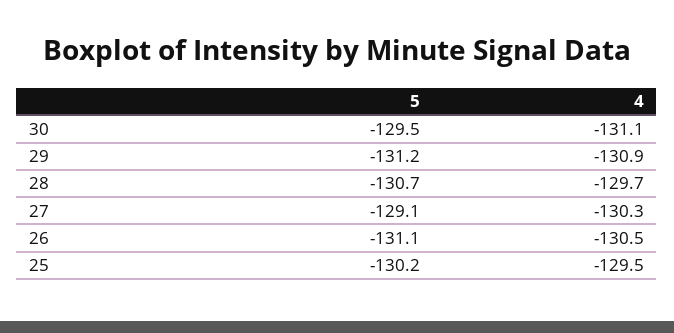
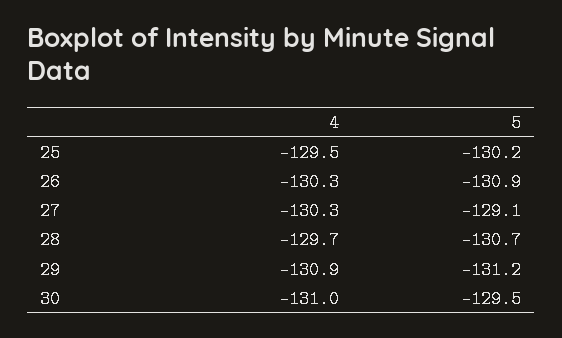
  {
    "5": {
      "30": -129.5,
      "29": -131.2,
      "28": -130.7,
      "27": -129.1,
-     "26": -131.1,
+     "26": -130.9,
      "25": -130.2
    },
    "4": {
-     "30": -131.1,
+     "30": -131,
      "29": -130.9,
      "28": -129.7,
      "27": -130.3,
-     "26": -130.5,
+     "26": -130.3,
      "25": -129.5
    }
  }

